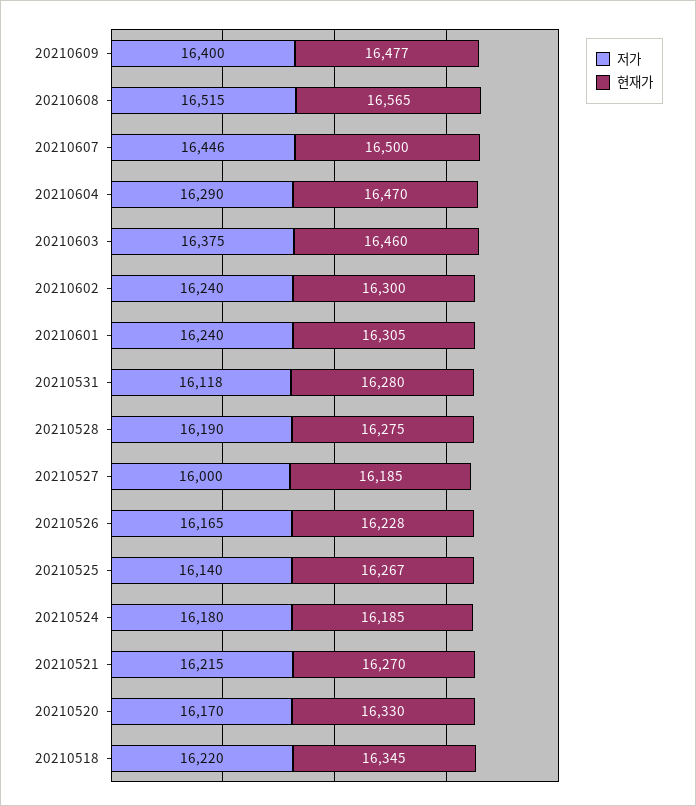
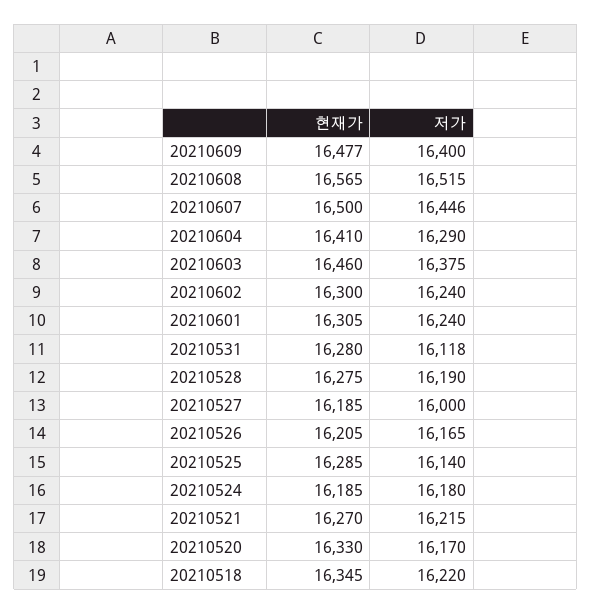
  {
    "저가": {
      "20210609": 16400,
      "20210608": 16515,
      "20210607": 16446,
      "20210604": 16290,
      "20210603": 16375,
      "20210602": 16240,
      "20210601": 16240,
      "20210531": 16118,
      "20210528": 16190,
      "20210527": 16000,
      "20210526": 16165,
      "20210525": 16140,
      "20210524": 16180,
      "20210521": 16215,
      "20210520": 16170,
      "20210518": 16220
    },
    "현재가": {
      "20210609": 16477,
      "20210608": 16565,
      "20210607": 16500,
-     "20210604": 16470,
+     "20210604": 16410,
      "20210603": 16460,
      "20210602": 16300,
      "20210601": 16305,
      "20210531": 16280,
      "20210528": 16275,
      "20210527": 16185,
-     "20210526": 16228,
+     "20210526": 16205,
-     "20210525": 16267,
+     "20210525": 16285,
      "20210524": 16185,
      "20210521": 16270,
      "20210520": 16330,
      "20210518": 16345
    }
  }

